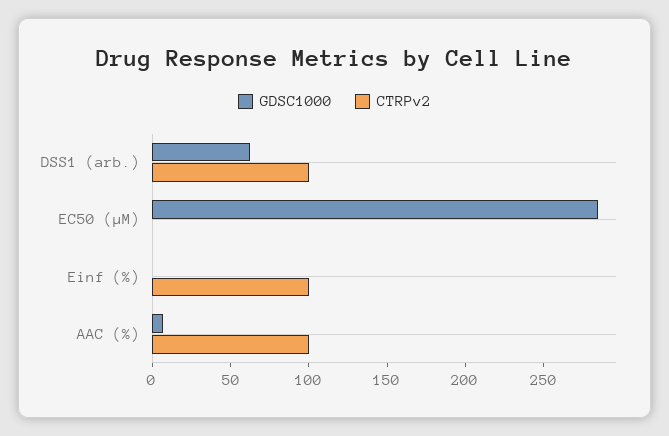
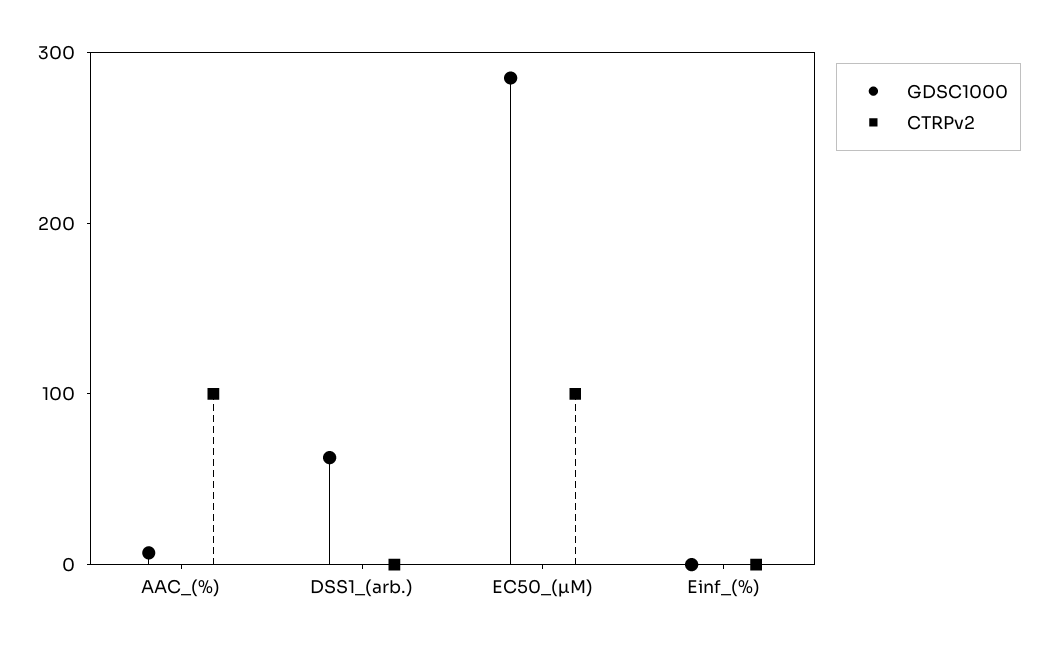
  {
    "GDSC1000": {
      "DSS1 (arb.)": 60,
      "EC50 (µM)": 290,
      "Einf (%)": 0,
      "AAC (%)": 10
    },
    "CTRPv2": {
-     "DSS1 (arb.)": 100,
+     "DSS1 (arb.)": 0,
-     "EC50 (µM)": 0,
+     "EC50 (µM)": 100,
-     "Einf (%)": 100,
+     "Einf (%)": 0,
      "AAC (%)": 100
    }
  }

